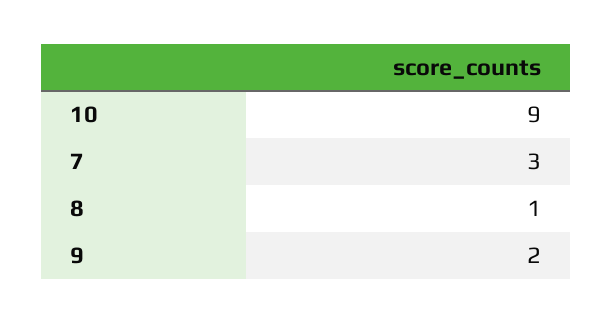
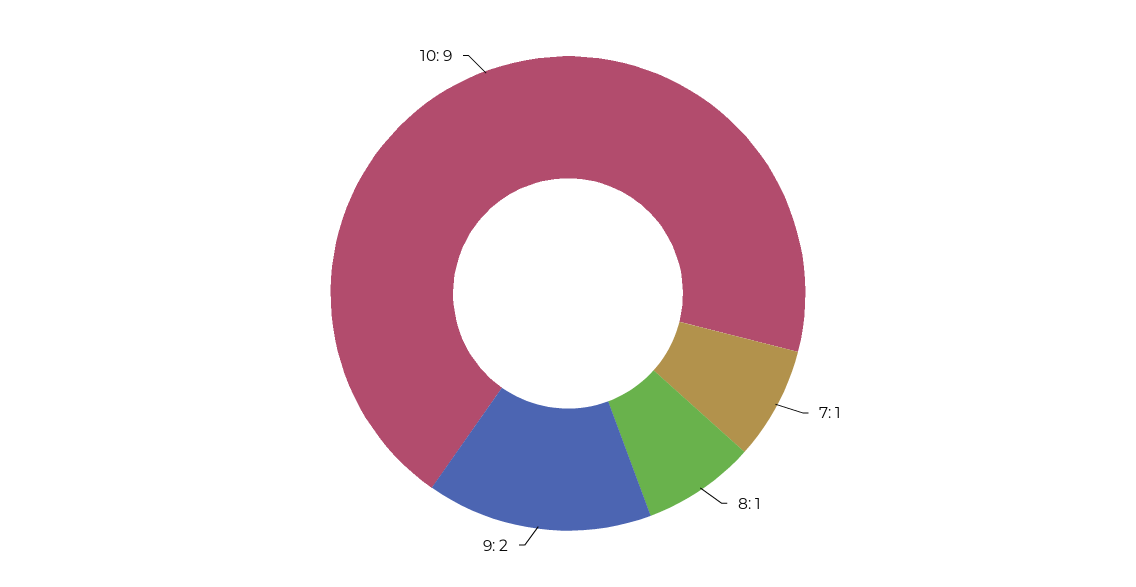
  {
    "10": 9,
-   "7": 3,
+   "7": 1,
    "8": 1,
    "9": 2
  }

